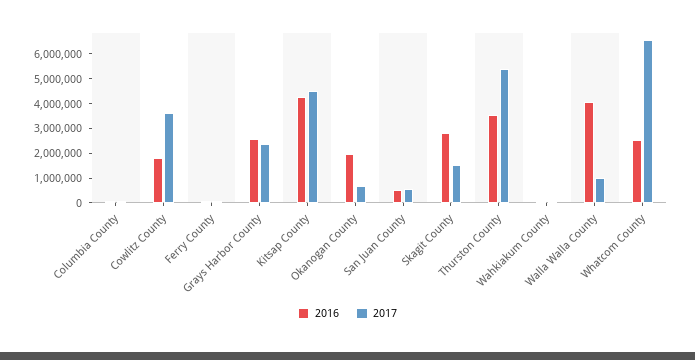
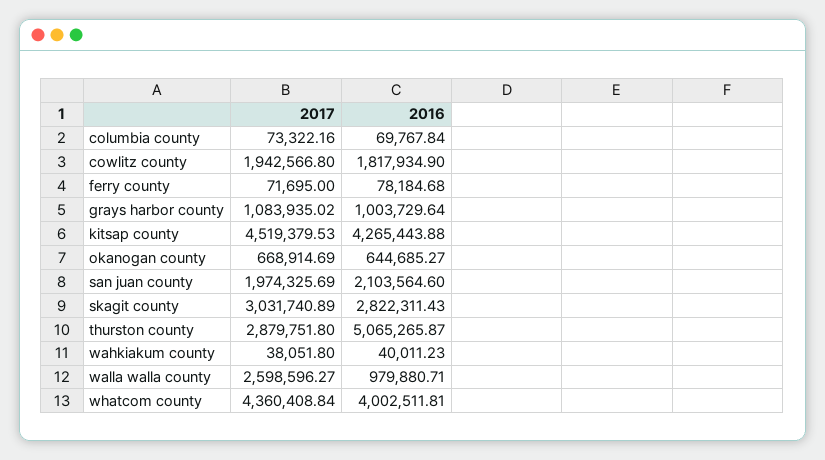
  {
    "2016": {
      "Columbia County": 69767.84,
      "Cowlitz County": 1817934.9,
      "Ferry County": 78184.68,
-     "Grays Harbor County": 2500000,
+     "Grays Harbor County": 1003729.64,
      "Kitsap County": 4265443.88,
-     "Okanogan County": 2000000,
+     "Okanogan County": 644685.27,
-     "San Juan County": 500000,
+     "San Juan County": 2103564.6,
      "Skagit County": 2822311.43,
-     "Thurston County": 3500000,
+     "Thurston County": 5065265.87,
      "Wahkiakum County": 40011.23,
-     "Walla Walla County": 4000000,
+     "Walla Walla County": 979880.71,
-     "Whatcom County": 2500000
+     "Whatcom County": 4002511.81
    },
    "2017": {
      "Columbia County": 73322.16,
-     "Cowlitz County": 3500000,
+     "Cowlitz County": 1942566.8,
      "Ferry County": 71695,
-     "Grays Harbor County": 2500000,
+     "Grays Harbor County": 1083935.02,
      "Kitsap County": 4519379.53,
      "Okanogan County": 668914.69,
-     "San Juan County": 500000,
+     "San Juan County": 1974325.69,
-     "Skagit County": 1500000,
+     "Skagit County": 3031740.89,
-     "Thurston County": 5500000,
+     "Thurston County": 2879751.8,
      "Wahkiakum County": 38051.8,
-     "Walla Walla County": 1000000,
+     "Walla Walla County": 2598596.27,
-     "Whatcom County": 6500000
+     "Whatcom County": 4360408.84
    }
  }

